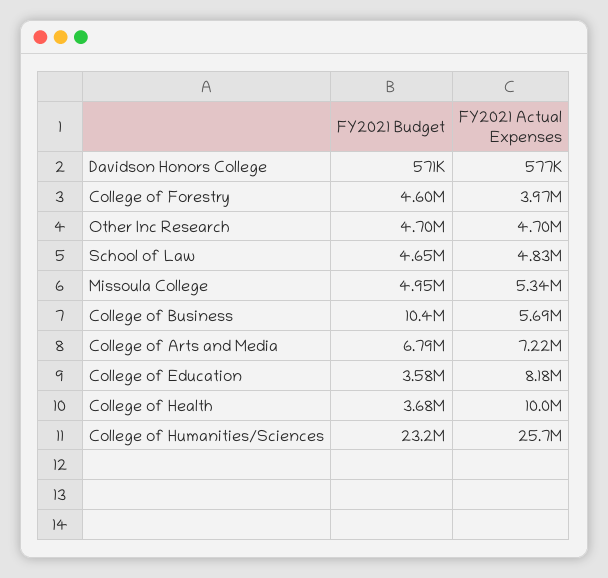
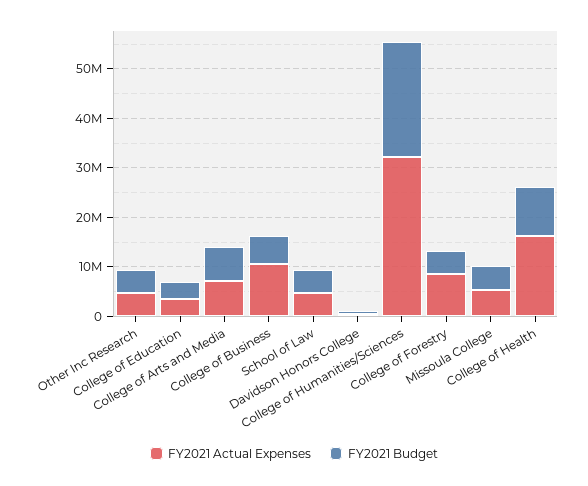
  {
    "FY2021 Budget": {
      "Davidson Honors College": 571000,
      "College of Forestry": 4600000,
      "Other Inc Research": 4700000,
      "School of Law": 4650000,
      "Missoula College": 4950000,
-     "College of Business": 10400000,
+     "College of Business": 6000000,
      "College of Arts and Media": 6790000,
      "College of Education": 3580000,
-     "College of Health": 3680000,
+     "College of Health": 10000000,
      "College of Humanities/Sciences": 23200000
    },
    "FY2021 Actual Expenses": {
      "Davidson Honors College": 577000,
-     "College of Forestry": 3970000,
+     "College of Forestry": 8000000,
      "Other Inc Research": 4700000,
      "School of Law": 4830000,
      "Missoula College": 5340000,
-     "College of Business": 5690000,
+     "College of Business": 10000000,
      "College of Arts and Media": 7220000,
-     "College of Education": 8180000,
+     "College of Education": 4000000,
-     "College of Health": 10000000,
+     "College of Health": 16000000,
-     "College of Humanities/Sciences": 25700000
+     "College of Humanities/Sciences": 32000000
    }
  }

